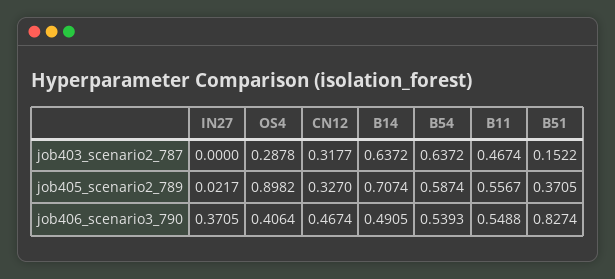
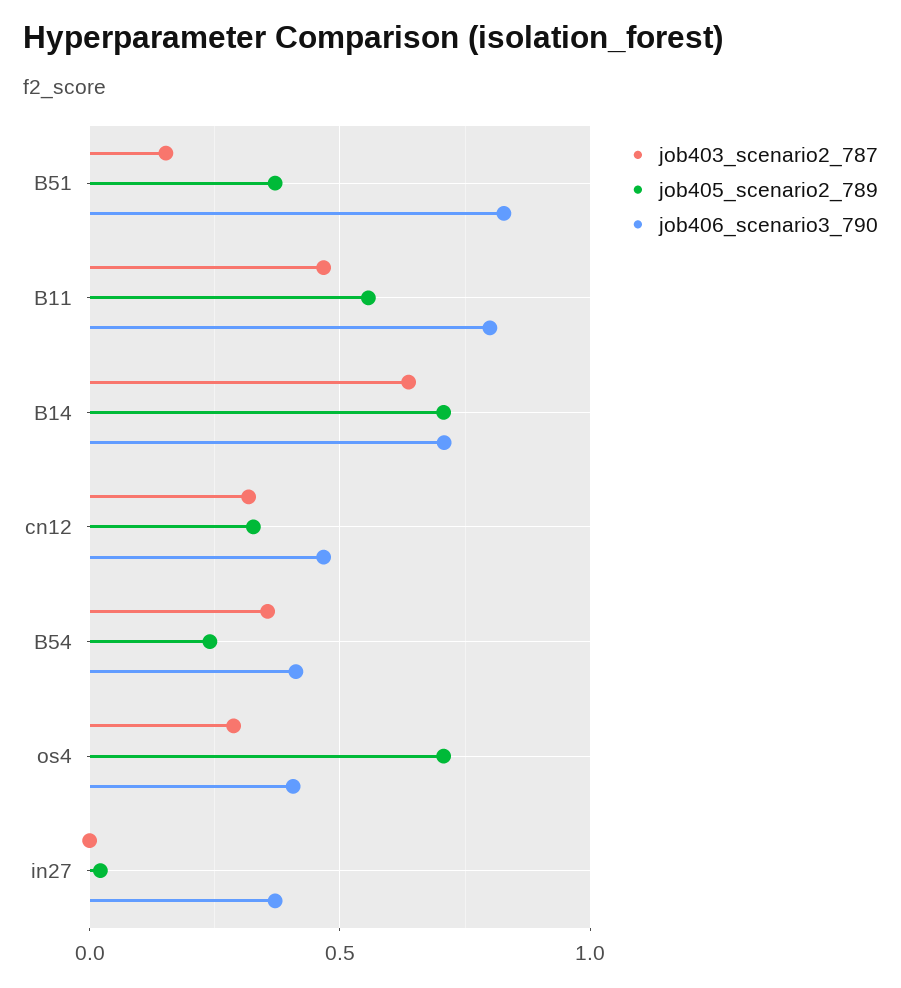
  {
    "job403_scenario2_787": {
      "IN27": 0,
      "OS4": 0.2878,
      "CN12": 0.3177,
      "B14": 0.6372,
-     "B54": 0.6372,
+     "B54": 0.35,
      "B11": 0.4674,
      "B51": 0.1522
    },
    "job405_scenario2_789": {
      "IN27": 0.0217,
-     "OS4": 0.8982,
+     "OS4": 0.7,
      "CN12": 0.327,
      "B14": 0.7074,
-     "B54": 0.5874,
+     "B54": 0.25,
      "B11": 0.5567,
      "B51": 0.3705
    },
    "job406_scenario3_790": {
      "IN27": 0.3705,
      "OS4": 0.4064,
      "CN12": 0.4674,
-     "B14": 0.4905,
+     "B14": 0.7,
-     "B54": 0.5393,
+     "B54": 0.4,
-     "B11": 0.5488,
+     "B11": 0.8,
      "B51": 0.8274
    }
  }

